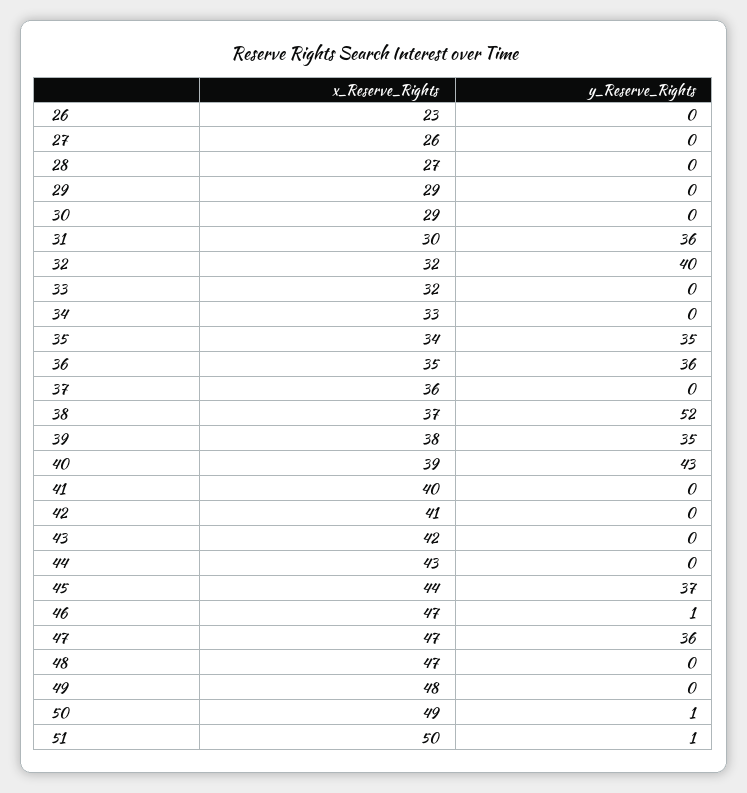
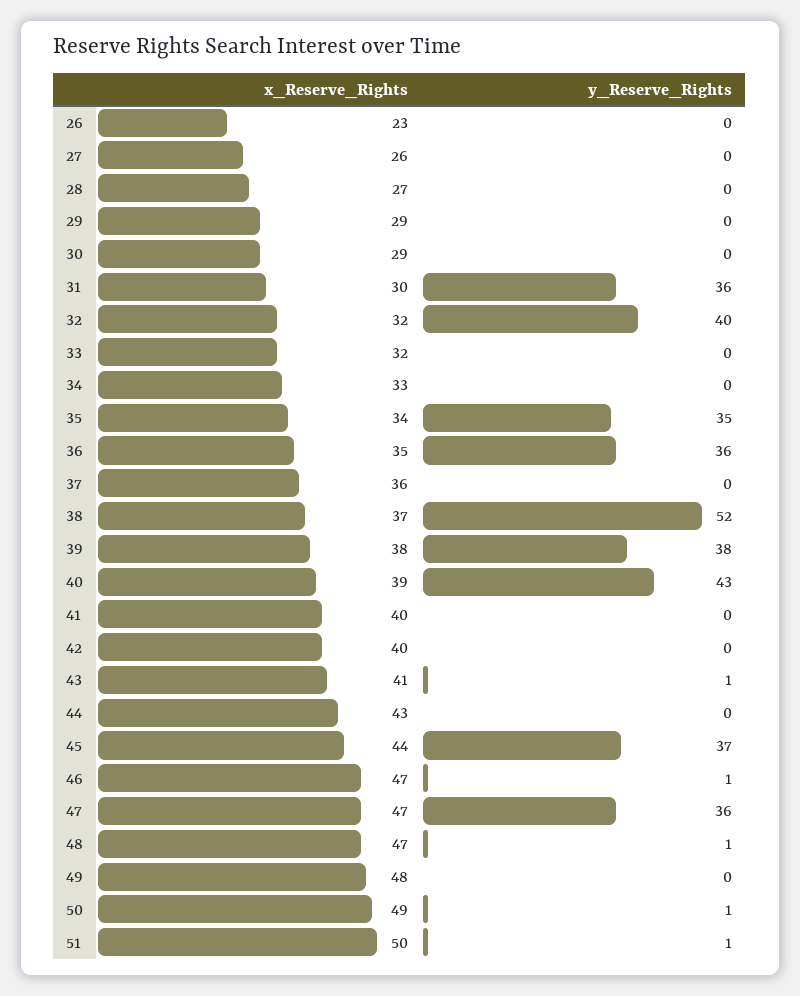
  {
    "x_Reserve_Rights": {
      "26": 23,
      "27": 26,
      "28": 27,
      "29": 29,
      "30": 29,
      "31": 30,
      "32": 32,
      "33": 32,
      "34": 33,
      "35": 34,
      "36": 35,
      "37": 36,
      "38": 37,
      "39": 38,
      "40": 39,
      "41": 40,
-     "42": 41,
+     "42": 40,
-     "43": 42,
+     "43": 41,
      "44": 43,
      "45": 44,
      "46": 47,
      "47": 47,
      "48": 47,
      "49": 48,
      "50": 49,
      "51": 50
    },
    "y_Reserve_Rights": {
      "26": 0,
      "27": 0,
      "28": 0,
      "29": 0,
      "30": 0,
      "31": 36,
      "32": 40,
      "33": 0,
      "34": 0,
      "35": 35,
      "36": 36,
      "37": 0,
      "38": 52,
-     "39": 35,
+     "39": 38,
      "40": 43,
      "41": 0,
      "42": 0,
-     "43": 0,
+     "43": 1,
      "44": 0,
      "45": 37,
      "46": 1,
      "47": 36,
-     "48": 0,
+     "48": 1,
      "49": 0,
      "50": 1,
      "51": 1
    }
  }

